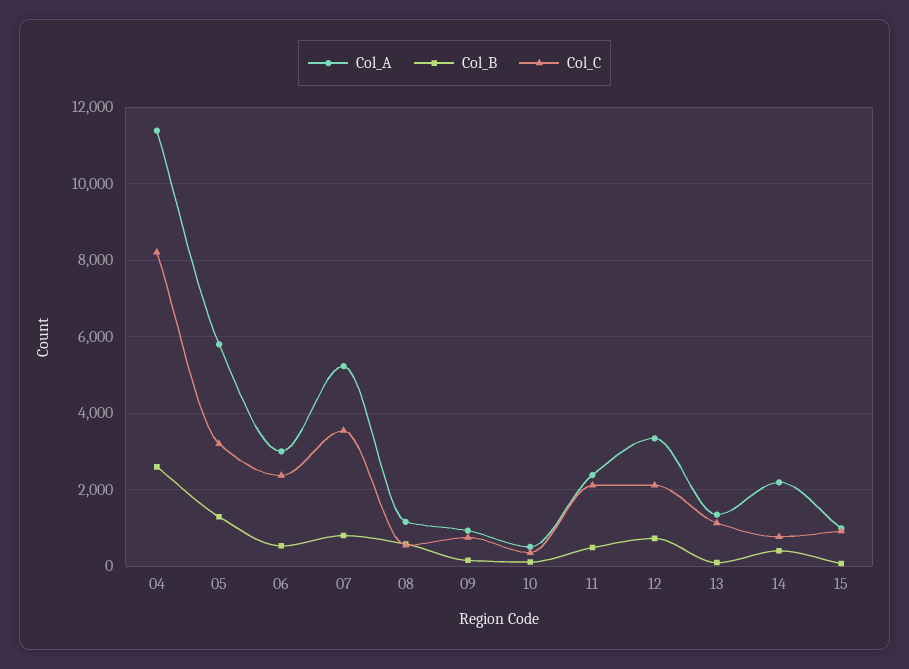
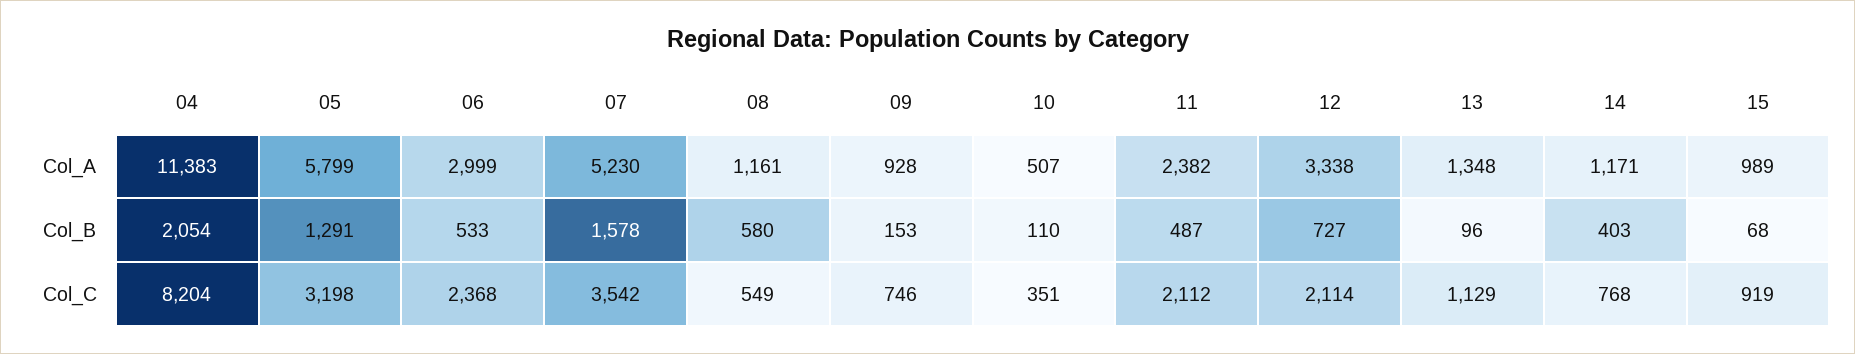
  {
    "Col_A": {
      "04": 11383,
      "05": 5799,
      "06": 2999,
      "07": 5230,
      "08": 1161,
      "09": 928,
      "10": 507,
      "11": 2382,
      "12": 3338,
      "13": 1348,
-     "14": 2200,
+     "14": 1171,
      "15": 989
    },
    "Col_B": {
-     "04": 2600,
+     "04": 2054,
      "05": 1291,
      "06": 533,
-     "07": 800,
+     "07": 1578,
      "08": 580,
      "09": 153,
      "10": 110,
      "11": 487,
      "12": 727,
      "13": 96,
      "14": 403,
      "15": 68
    },
    "Col_C": {
      "04": 8204,
      "05": 3198,
      "06": 2368,
      "07": 3542,
      "08": 549,
      "09": 746,
      "10": 351,
      "11": 2112,
      "12": 2114,
      "13": 1129,
      "14": 768,
      "15": 919
    }
  }

